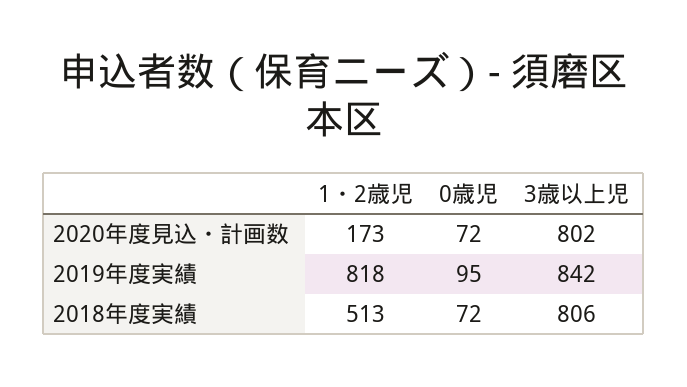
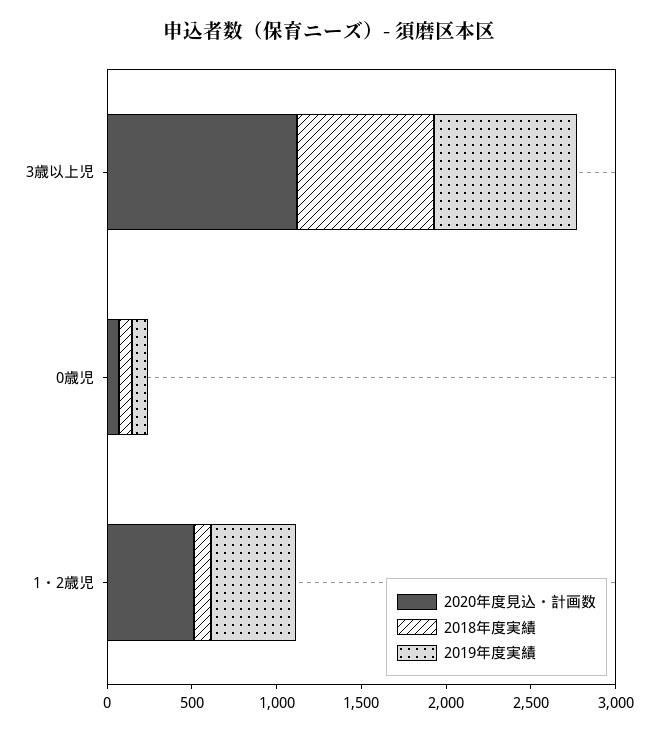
  {
    "2020年度見込・計画数": {
-     "1・2歳児": 173,
+     "1・2歳児": 500,
      "0歳児": 72,
-     "3歳以上児": 802
+     "3歳以上児": 1100
    },
    "2019年度実績": {
-     "1・2歳児": 818,
+     "1・2歳児": 500,
      "0歳児": 95,
      "3歳以上児": 842
    },
    "2018年度実績": {
-     "1・2歳児": 513,
+     "1・2歳児": 100,
      "0歳児": 72,
      "3歳以上児": 806
    }
  }

